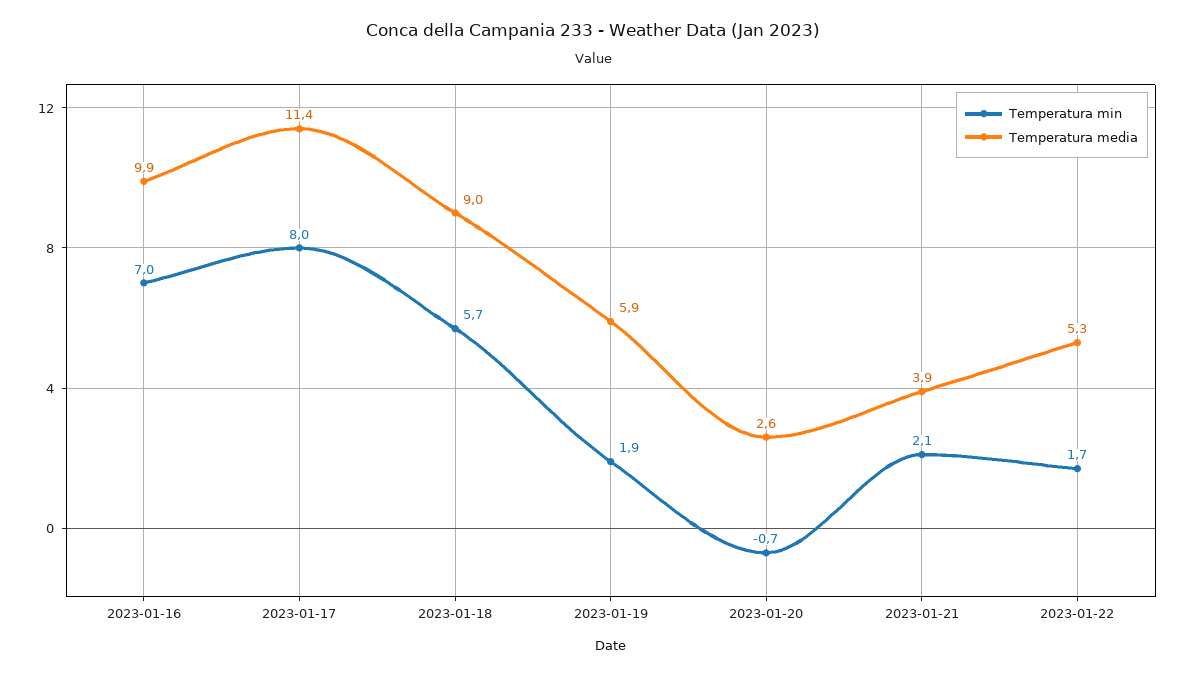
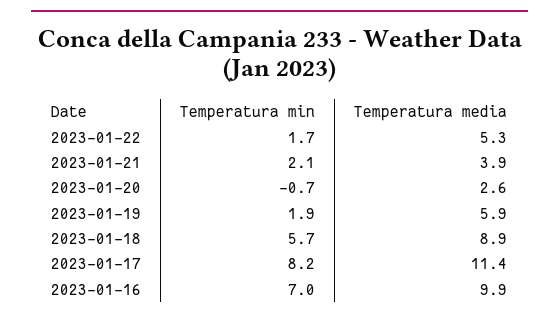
  {
    "Temperatura min": {
      "2023-01-16": 7,
-     "2023-01-17": 8,
+     "2023-01-17": 8.2,
      "2023-01-18": 5.7,
      "2023-01-19": 1.9,
      "2023-01-20": -0.7,
      "2023-01-21": 2.1,
      "2023-01-22": 1.7
    },
    "Temperatura media": {
      "2023-01-16": 9.9,
      "2023-01-17": 11.4,
-     "2023-01-18": 9,
+     "2023-01-18": 8.9,
      "2023-01-19": 5.9,
      "2023-01-20": 2.6,
      "2023-01-21": 3.9,
      "2023-01-22": 5.3
    }
  }

